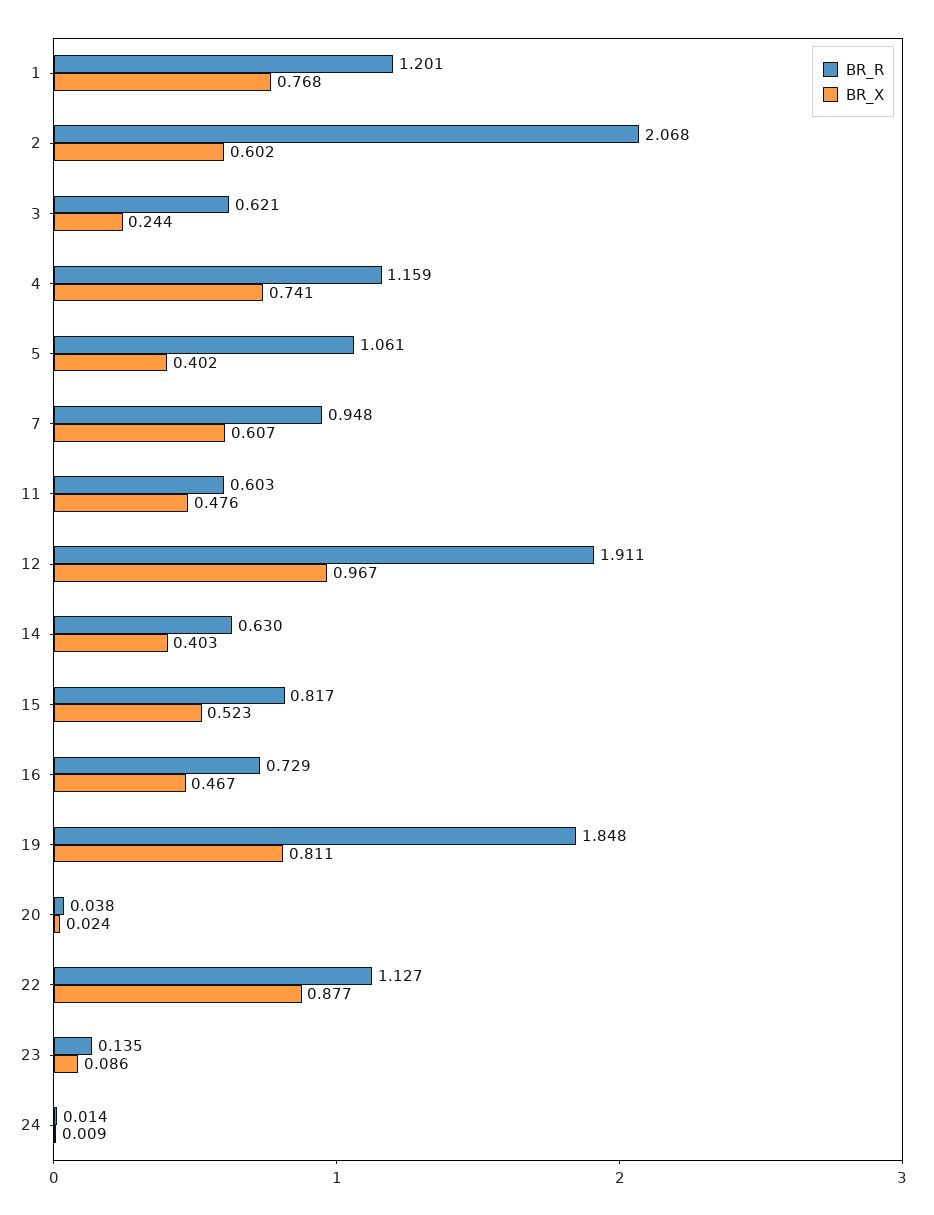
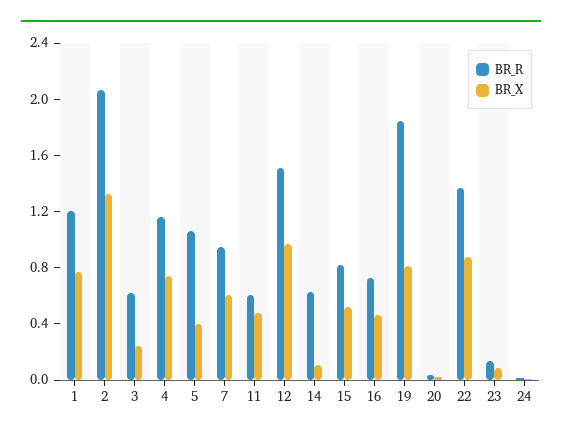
  {
    "BR_R": {
      "1": 1.201,
      "2": 2.068,
      "3": 0.621,
      "4": 1.159,
      "5": 1.061,
      "7": 0.948,
      "11": 0.603,
-     "12": 1.911,
+     "12": 1.5,
      "14": 0.63,
      "15": 0.817,
      "16": 0.729,
      "19": 1.848,
      "20": 0.038,
-     "22": 1.127,
+     "22": 1.4,
      "23": 0.135,
      "24": 0.014
    },
    "BR_X": {
      "1": 0.768,
-     "2": 0.602,
+     "2": 1.3,
      "3": 0.244,
      "4": 0.741,
      "5": 0.402,
      "7": 0.607,
      "11": 0.476,
      "12": 0.967,
-     "14": 0.403,
+     "14": 0.1,
      "15": 0.523,
      "16": 0.467,
      "19": 0.811,
      "20": 0.024,
      "22": 0.877,
      "23": 0.086,
      "24": 0.009
    }
  }

